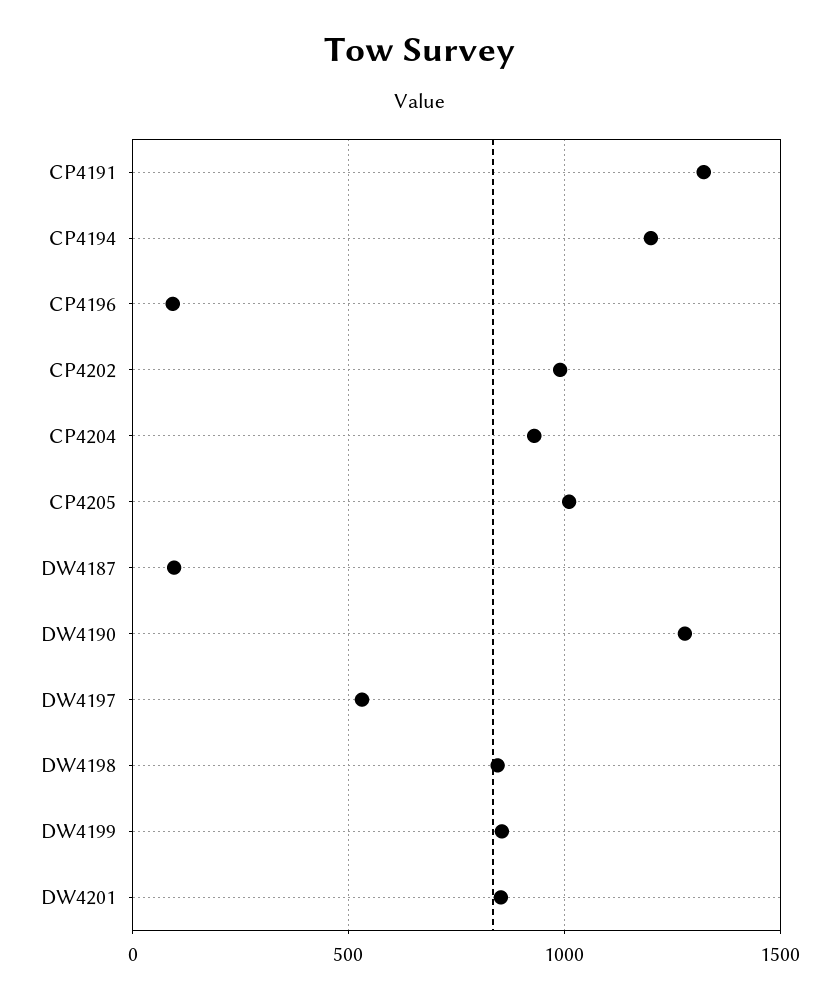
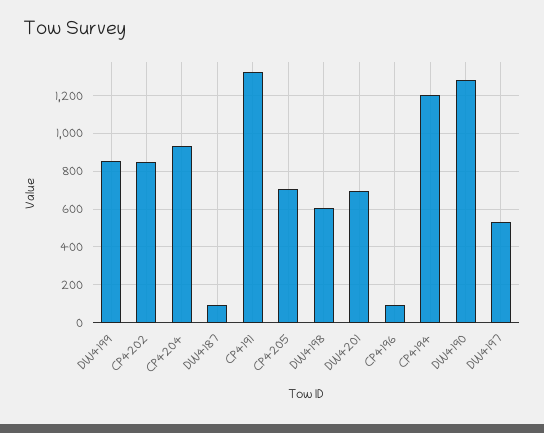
  {
    "CP4191": 1300,
    "CP4194": 1200,
    "CP4196": 100,
-   "CP4202": 1000,
+   "CP4202": 850,
    "CP4204": 950,
-   "CP4205": 1000,
+   "CP4205": 700,
    "DW4187": 100,
    "DW4190": 1300,
    "DW4197": 550,
-   "DW4198": 850,
+   "DW4198": 600,
    "DW4199": 850,
-   "DW4201": 850
+   "DW4201": 700
  }

